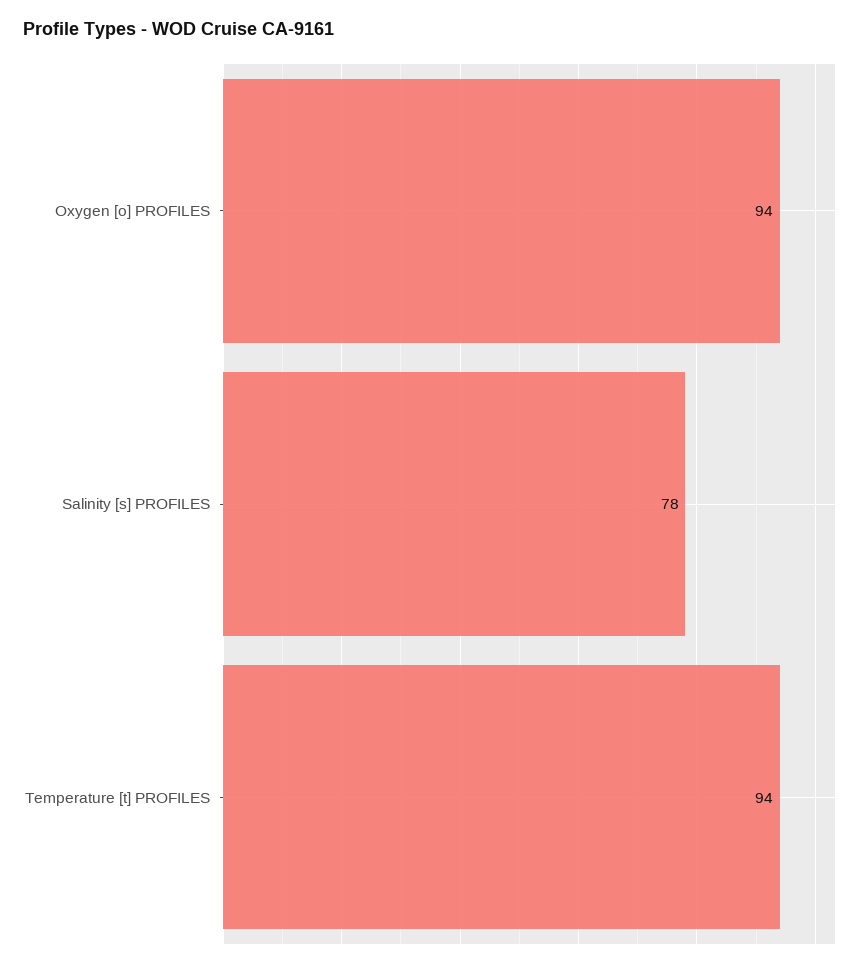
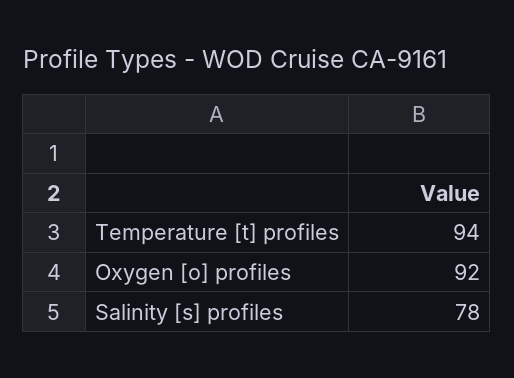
  {
-   "Oxygen [o] PROFILES": 94,
+   "Oxygen [o] PROFILES": 92,
    "Salinity [s] PROFILES": 78,
    "Temperature [t] PROFILES": 94
  }

